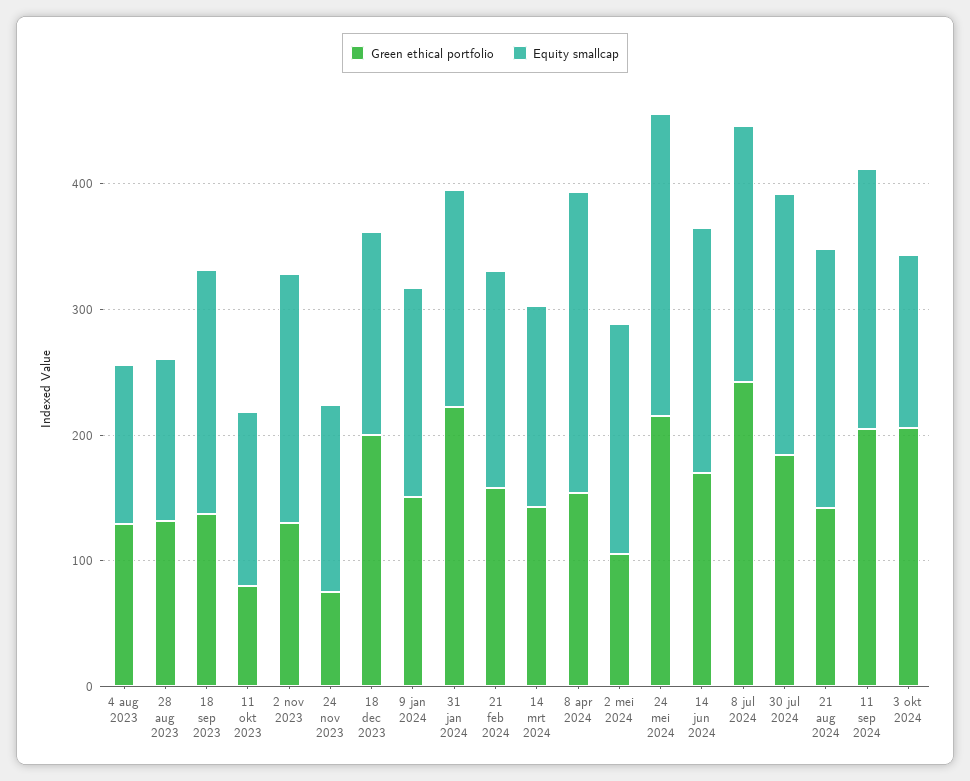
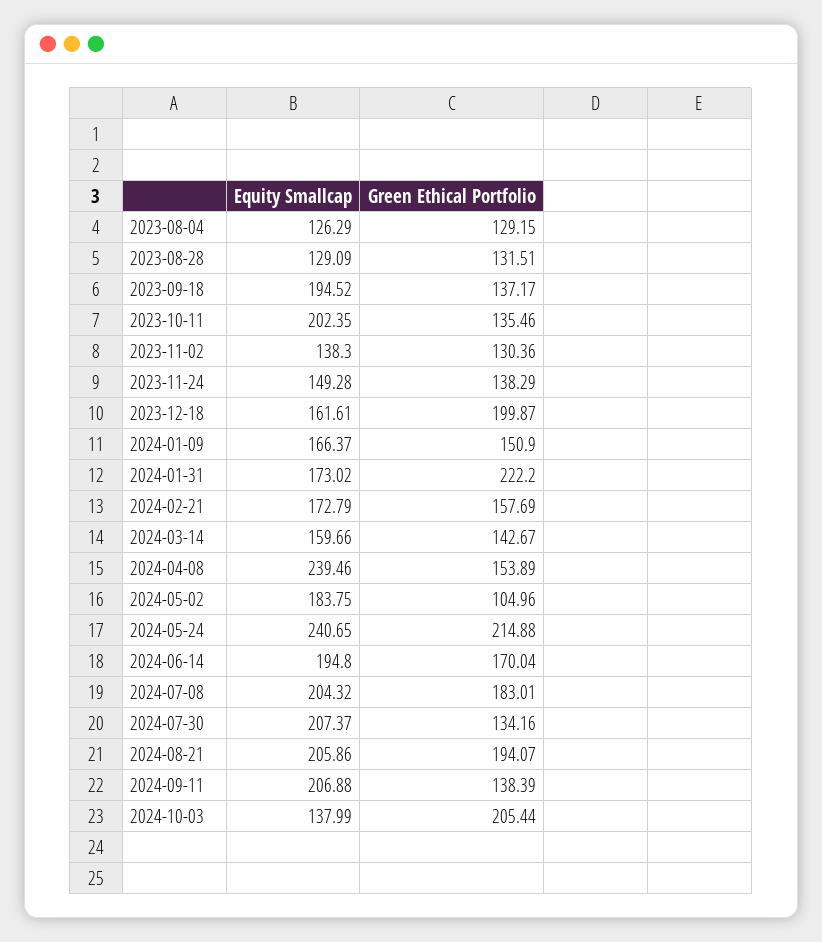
  {
    "Green ethical portfolio": {
      "4 aug 2023": 129.15,
      "28 aug 2023": 131.51,
      "18 sep 2023": 137.17,
-     "11 okt 2023": 80,
+     "11 okt 2023": 135.46,
      "2 nov 2023": 130.36,
-     "24 nov 2023": 80,
+     "24 nov 2023": 138.29,
      "18 dec 2023": 199.87,
      "9 jan 2024": 150.9,
      "31 jan 2024": 222.2,
      "21 feb 2024": 157.69,
      "14 mrt 2024": 142.67,
      "8 apr 2024": 153.89,
      "2 mei 2024": 104.96,
      "24 mei 2024": 214.88,
      "14 jun 2024": 170.04,
-     "8 jul 2024": 240,
+     "8 jul 2024": 183.01,
-     "30 jul 2024": 180,
+     "30 jul 2024": 134.16,
-     "21 aug 2024": 140,
+     "21 aug 2024": 194.07,
-     "11 sep 2024": 200,
+     "11 sep 2024": 138.39,
      "3 okt 2024": 205.44
    },
    "Equity smallcap": {
      "4 aug 2023": 126.29,
      "28 aug 2023": 129.09,
      "18 sep 2023": 194.52,
-     "11 okt 2023": 140,
+     "11 okt 2023": 202.35,
-     "2 nov 2023": 200,
+     "2 nov 2023": 138.3,
      "24 nov 2023": 149.28,
      "18 dec 2023": 161.61,
      "9 jan 2024": 166.37,
      "31 jan 2024": 173.02,
      "21 feb 2024": 172.79,
      "14 mrt 2024": 159.66,
      "8 apr 2024": 239.46,
      "2 mei 2024": 183.75,
      "24 mei 2024": 240.65,
      "14 jun 2024": 194.8,
      "8 jul 2024": 204.32,
      "30 jul 2024": 207.37,
      "21 aug 2024": 205.86,
      "11 sep 2024": 206.88,
      "3 okt 2024": 137.99
    }
  }

